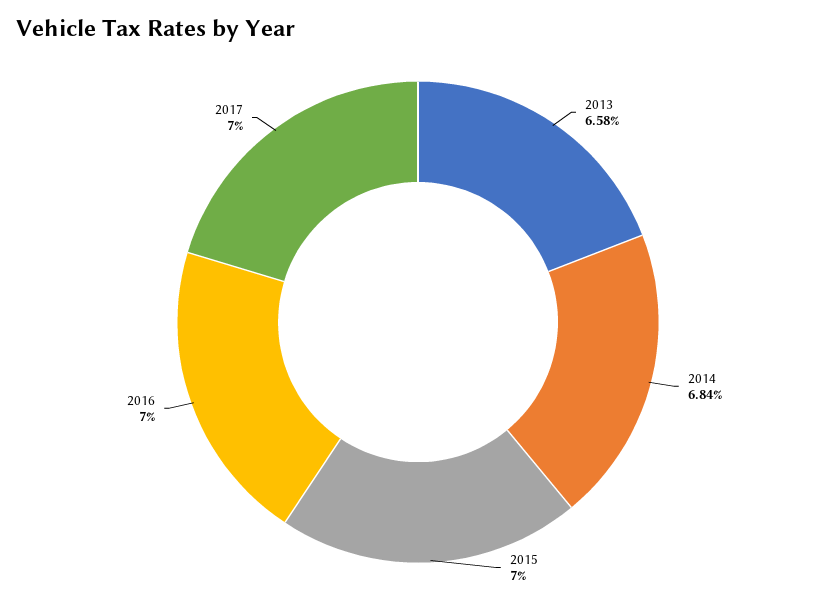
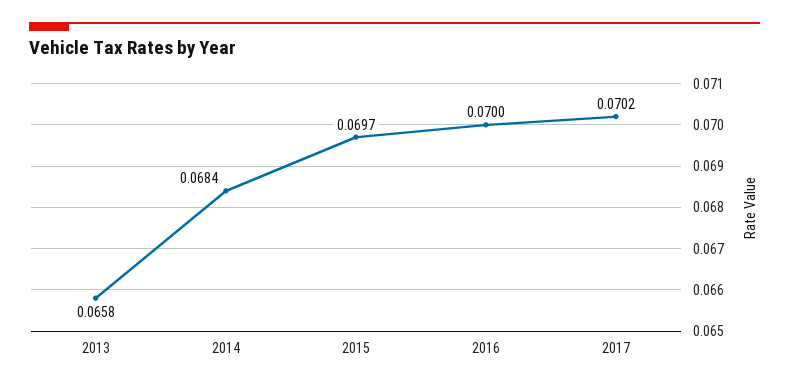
  {
    "2013": 0.0658,
    "2014": 0.0684,
-   "2015": 0.07,
+   "2015": 0.0697,
    "2016": 0.07,
-   "2017": 0.07
+   "2017": 0.0702
  }

